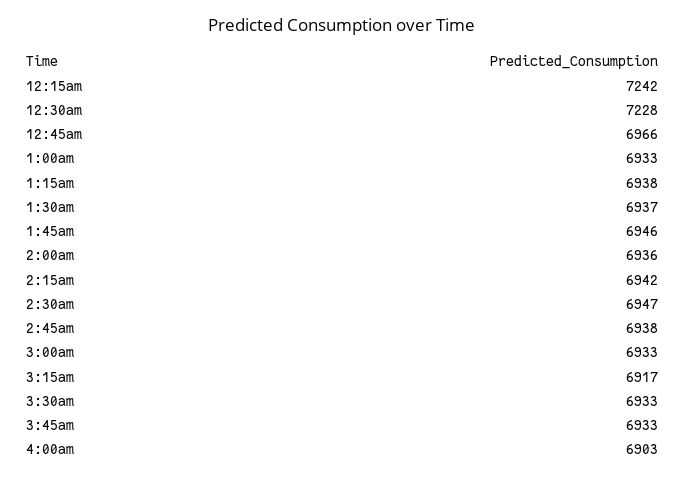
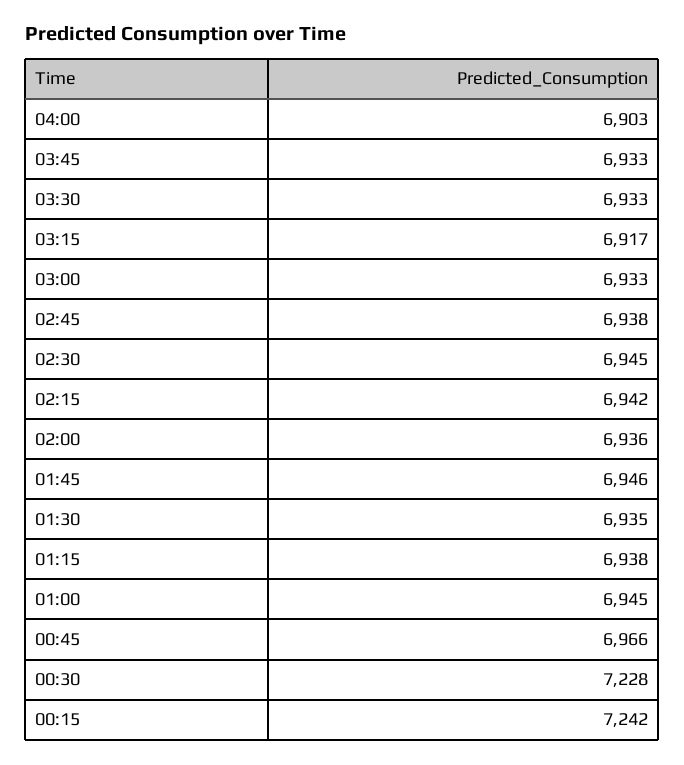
  {
    "12:15am": 7242,
    "12:30am": 7228,
    "12:45am": 6966,
-   "1:00am": 6933,
+   "1:00am": 6945,
    "1:15am": 6938,
-   "1:30am": 6937,
+   "1:30am": 6935,
    "1:45am": 6946,
    "2:00am": 6936,
    "2:15am": 6942,
-   "2:30am": 6947,
+   "2:30am": 6945,
    "2:45am": 6938,
    "3:00am": 6933,
    "3:15am": 6917,
    "3:30am": 6933,
    "3:45am": 6933,
    "4:00am": 6903
  }

